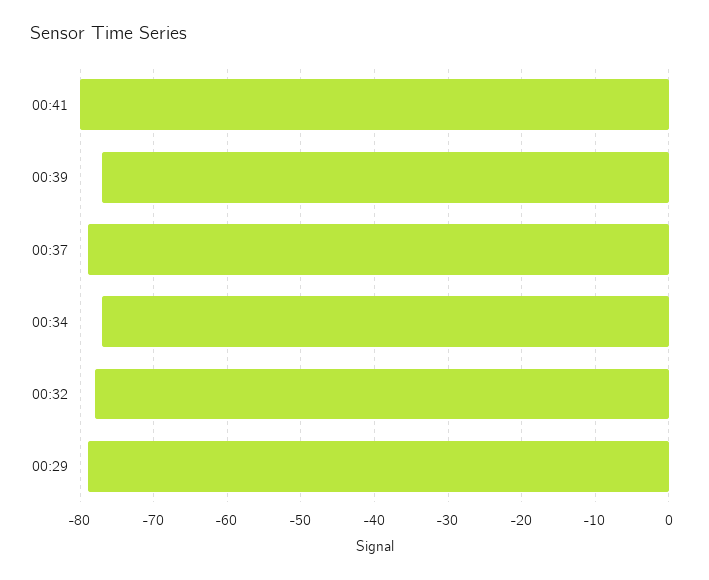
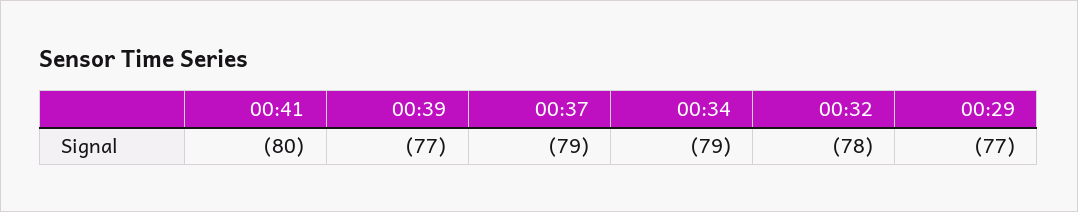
  {
    "00:41": -80,
    "00:39": -77,
    "00:37": -79,
-   "00:34": -77,
+   "00:34": -79,
    "00:32": -78,
-   "00:29": -79
+   "00:29": -77
  }

